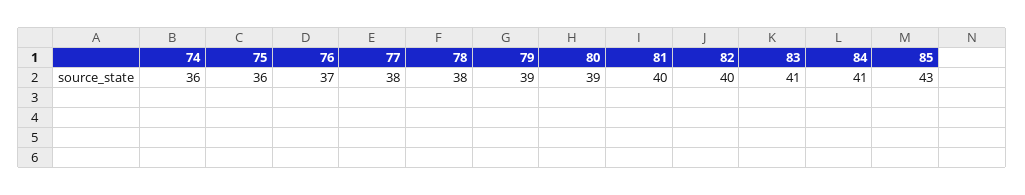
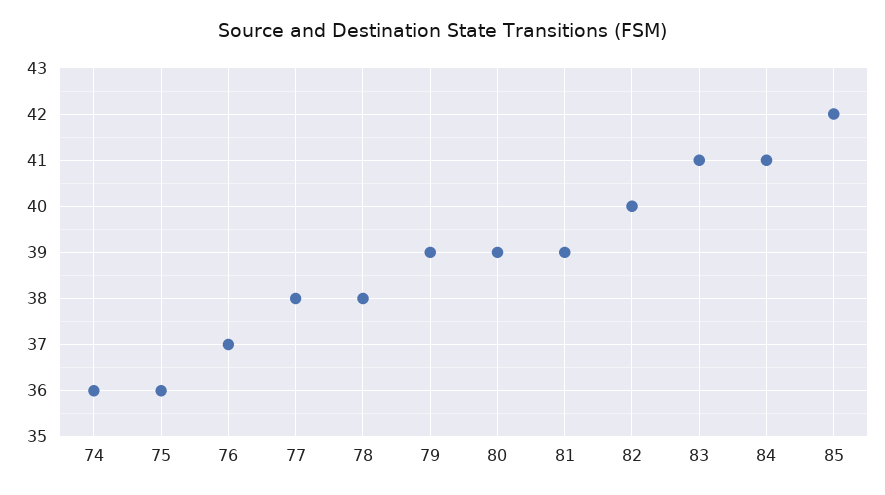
  {
    "74": 36,
    "75": 36,
    "76": 37,
    "77": 38,
    "78": 38,
    "79": 39,
    "80": 39,
-   "81": 40,
+   "81": 39,
    "82": 40,
    "83": 41,
    "84": 41,
-   "85": 43
+   "85": 42
  }

